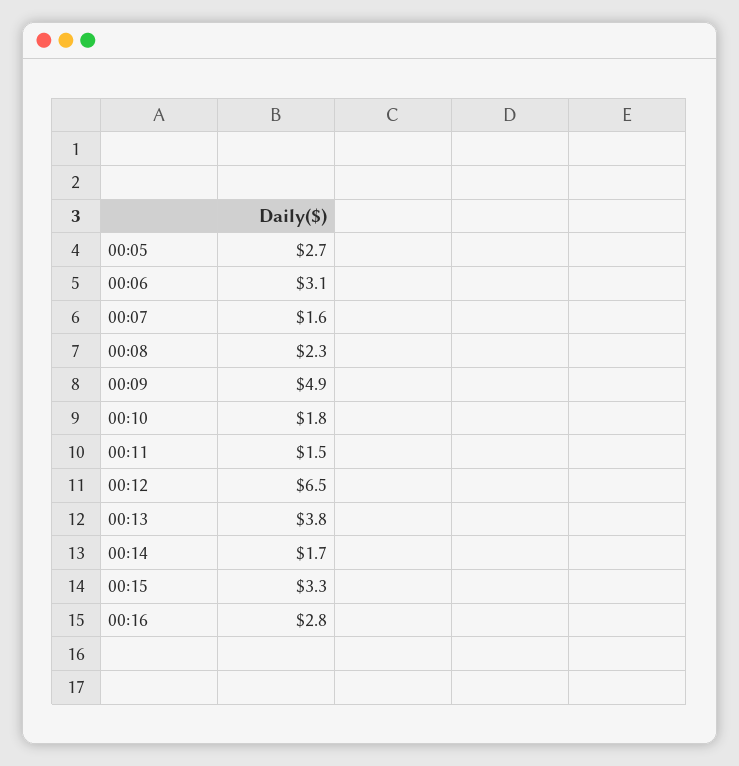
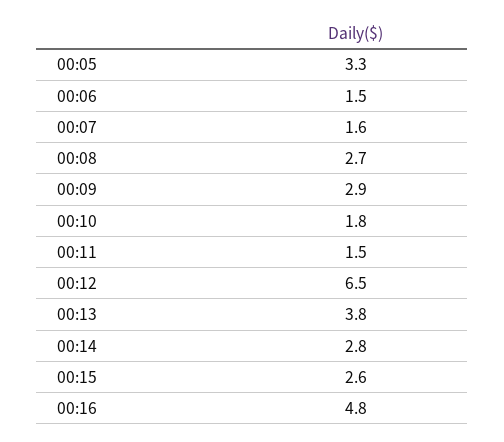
  {
-   "00:05": 2.7,
+   "00:05": 3.3,
-   "00:06": 3.1,
+   "00:06": 1.5,
    "00:07": 1.6,
-   "00:08": 2.3,
+   "00:08": 2.7,
-   "00:09": 4.9,
+   "00:09": 2.9,
    "00:10": 1.8,
    "00:11": 1.5,
    "00:12": 6.5,
    "00:13": 3.8,
-   "00:14": 1.7,
+   "00:14": 2.8,
-   "00:15": 3.3,
+   "00:15": 2.6,
-   "00:16": 2.8
+   "00:16": 4.8
  }

